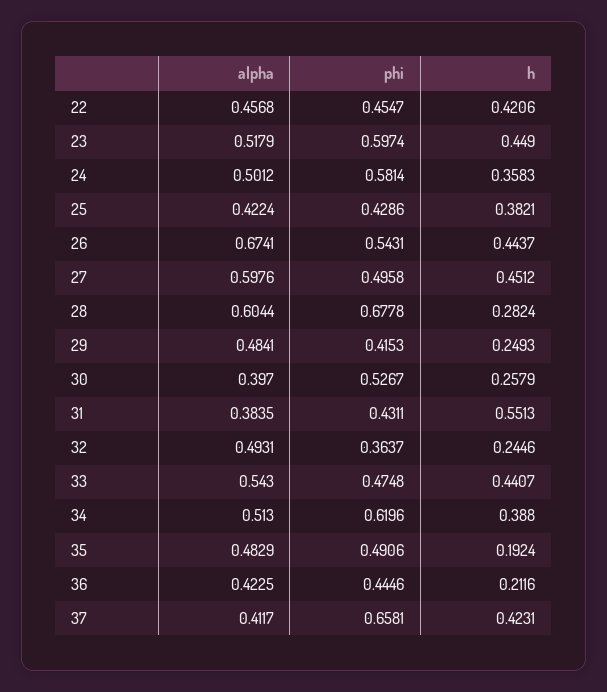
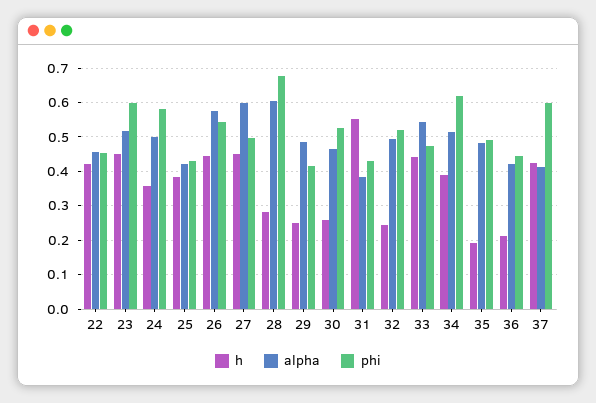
  {
    "alpha": {
      "22": 0.4568,
      "23": 0.5179,
      "24": 0.5012,
      "25": 0.4224,
-     "26": 0.6741,
+     "26": 0.58,
      "27": 0.5976,
      "28": 0.6044,
      "29": 0.4841,
-     "30": 0.397,
+     "30": 0.46,
      "31": 0.3835,
      "32": 0.4931,
      "33": 0.543,
      "34": 0.513,
      "35": 0.4829,
      "36": 0.4225,
      "37": 0.4117
    },
    "phi": {
      "22": 0.4547,
      "23": 0.5974,
      "24": 0.5814,
      "25": 0.4286,
      "26": 0.5431,
      "27": 0.4958,
      "28": 0.6778,
      "29": 0.4153,
      "30": 0.5267,
      "31": 0.4311,
-     "32": 0.3637,
+     "32": 0.52,
      "33": 0.4748,
      "34": 0.6196,
      "35": 0.4906,
      "36": 0.4446,
-     "37": 0.6581
+     "37": 0.6
    },
    "h": {
      "22": 0.4206,
      "23": 0.449,
      "24": 0.3583,
      "25": 0.3821,
      "26": 0.4437,
      "27": 0.4512,
      "28": 0.2824,
      "29": 0.2493,
      "30": 0.2579,
      "31": 0.5513,
      "32": 0.2446,
      "33": 0.4407,
      "34": 0.388,
      "35": 0.1924,
      "36": 0.2116,
      "37": 0.4231
    }
  }

